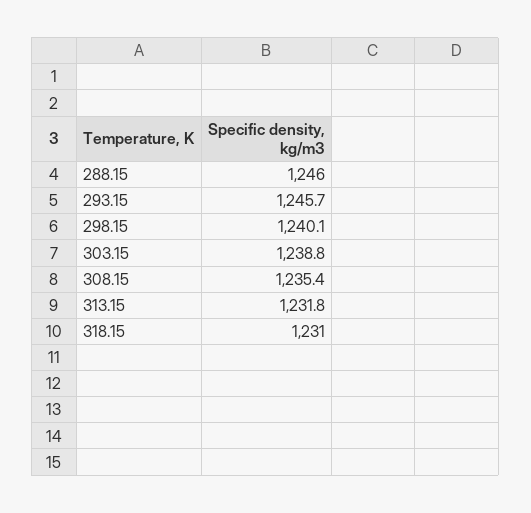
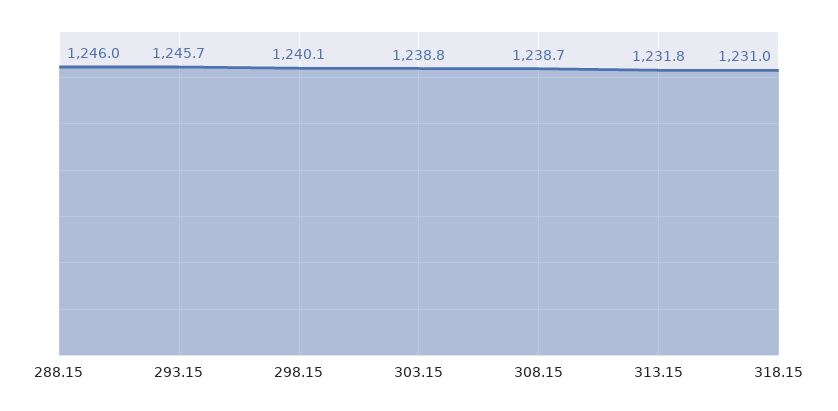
  {
    "288.15": 1246,
    "293.15": 1245.7,
    "298.15": 1240.1,
    "303.15": 1238.8,
-   "308.15": 1235.4,
+   "308.15": 1238.7,
    "313.15": 1231.8,
    "318.15": 1231
  }

